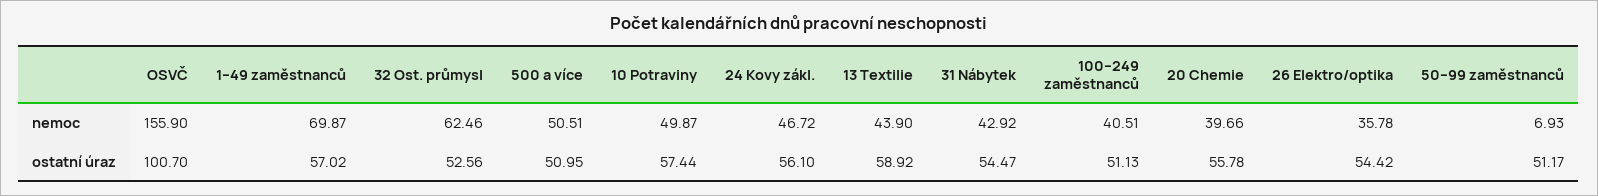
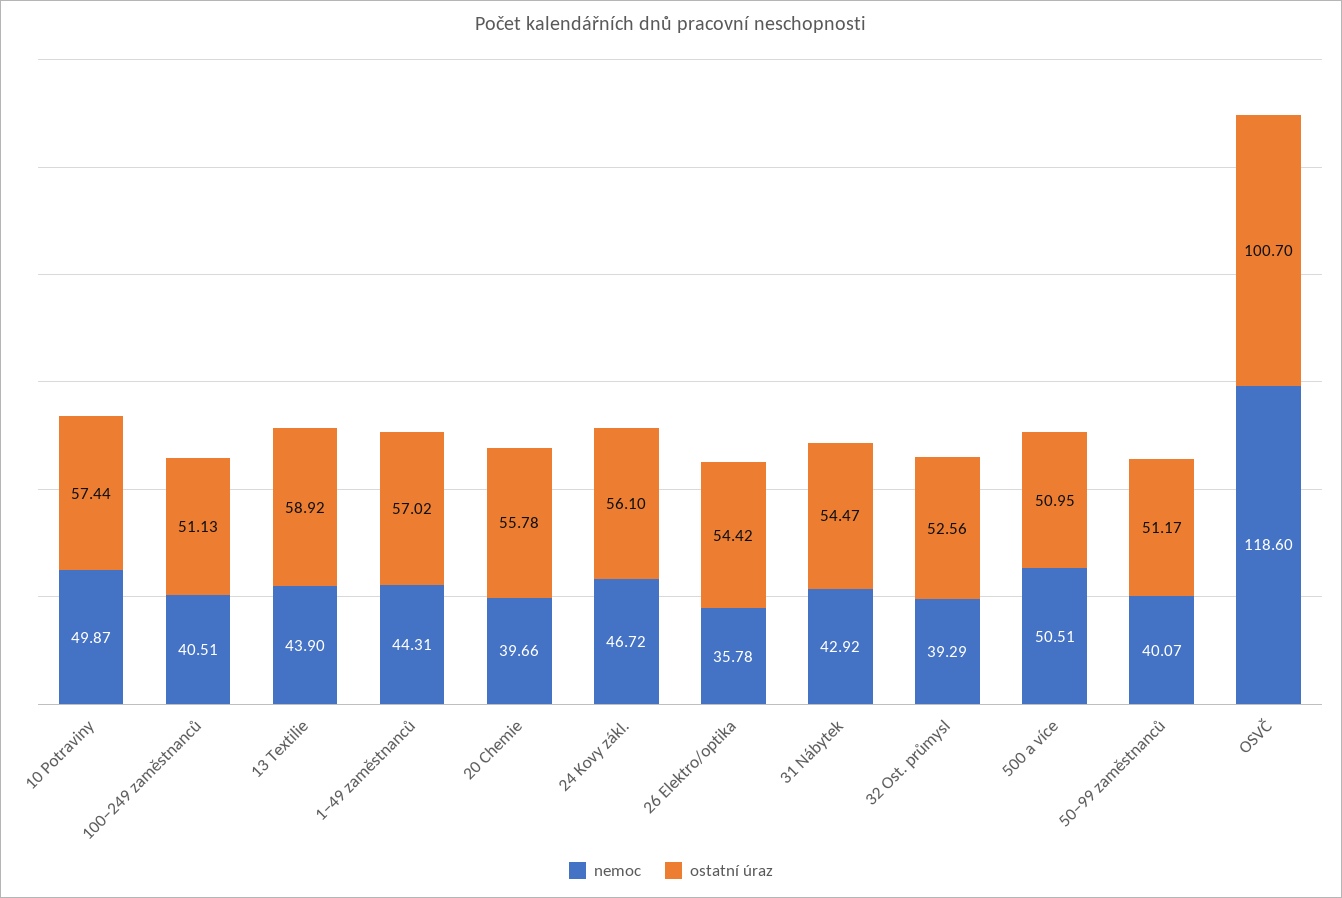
  {
    "nemoc": {
-     "OSVČ": 155.9,
+     "OSVČ": 118.6,
-     "1–49 zaměstnanců": 69.87,
+     "1–49 zaměstnanců": 44.31,
-     "32 Ost. průmysl": 62.46,
+     "32 Ost. průmysl": 39.29,
      "500 a více": 50.51,
      "10 Potraviny": 49.87,
      "24 Kovy zákl.": 46.72,
      "13 Textilie": 43.9,
      "31 Nábytek": 42.92,
      "100–249 zaměstnanců": 40.51,
      "20 Chemie": 39.66,
      "26 Elektro/optika": 35.78,
-     "50–99 zaměstnanců": 6.93
+     "50–99 zaměstnanců": 40.07
    },
    "ostatní úraz": {
      "OSVČ": 100.7,
      "1–49 zaměstnanců": 57.02,
      "32 Ost. průmysl": 52.56,
      "500 a více": 50.95,
      "10 Potraviny": 57.44,
      "24 Kovy zákl.": 56.1,
      "13 Textilie": 58.92,
      "31 Nábytek": 54.47,
      "100–249 zaměstnanců": 51.13,
      "20 Chemie": 55.78,
      "26 Elektro/optika": 54.42,
      "50–99 zaměstnanců": 51.17
    }
  }

